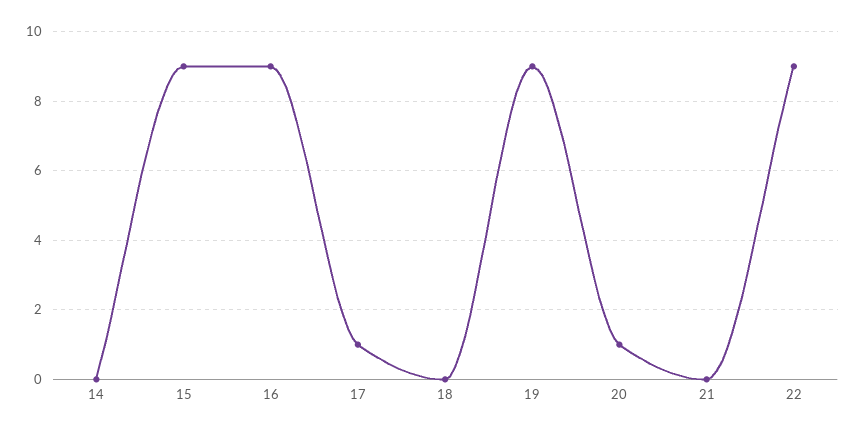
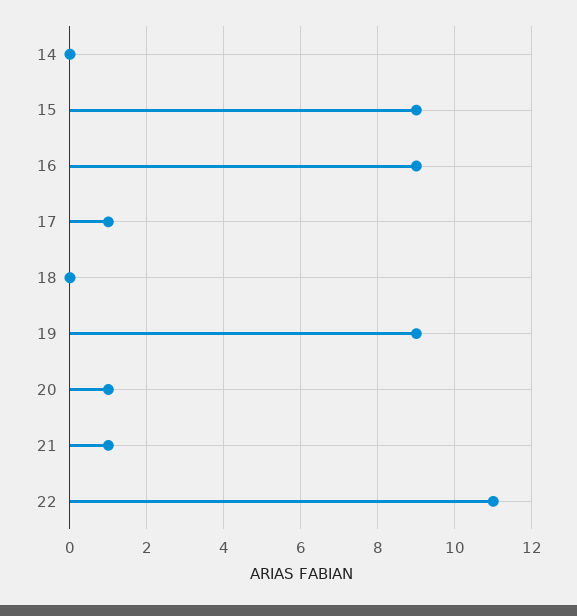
  {
    "14": 0,
    "15": 9,
    "16": 9,
    "17": 1,
    "18": 0,
    "19": 9,
    "20": 1,
-   "21": 0,
+   "21": 1,
-   "22": 9
+   "22": 11
  }

